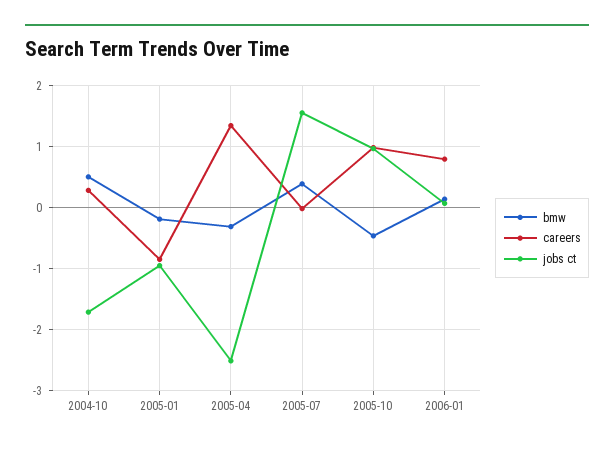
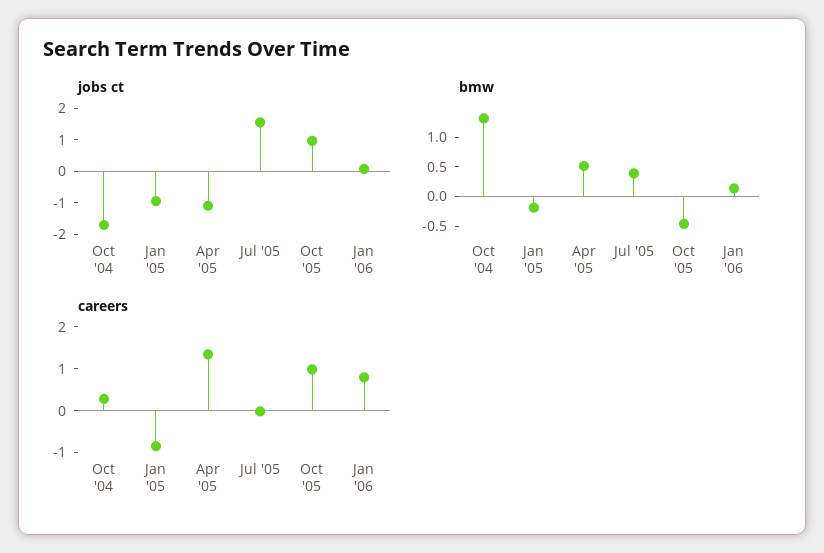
  {
    "bmw": {
-     "2004-10": 0.5,
+     "2004-10": 1.25,
      "2005-01": -0.2,
-     "2005-04": -0.3,
+     "2005-04": 0.5,
      "2005-07": 0.4,
      "2005-10": -0.5,
      "2006-01": 0.1
    },
    "careers": {
      "2004-10": 0.3,
      "2005-01": -0.9,
      "2005-04": 1.3,
      "2005-07": 0,
      "2005-10": 1,
      "2006-01": 0.8
    },
    "jobs ct": {
      "2004-10": -1.7,
      "2005-01": -1,
-     "2005-04": -2.5,
+     "2005-04": -1,
      "2005-07": 1.5,
      "2005-10": 1,
      "2006-01": 0.1
    }
  }

